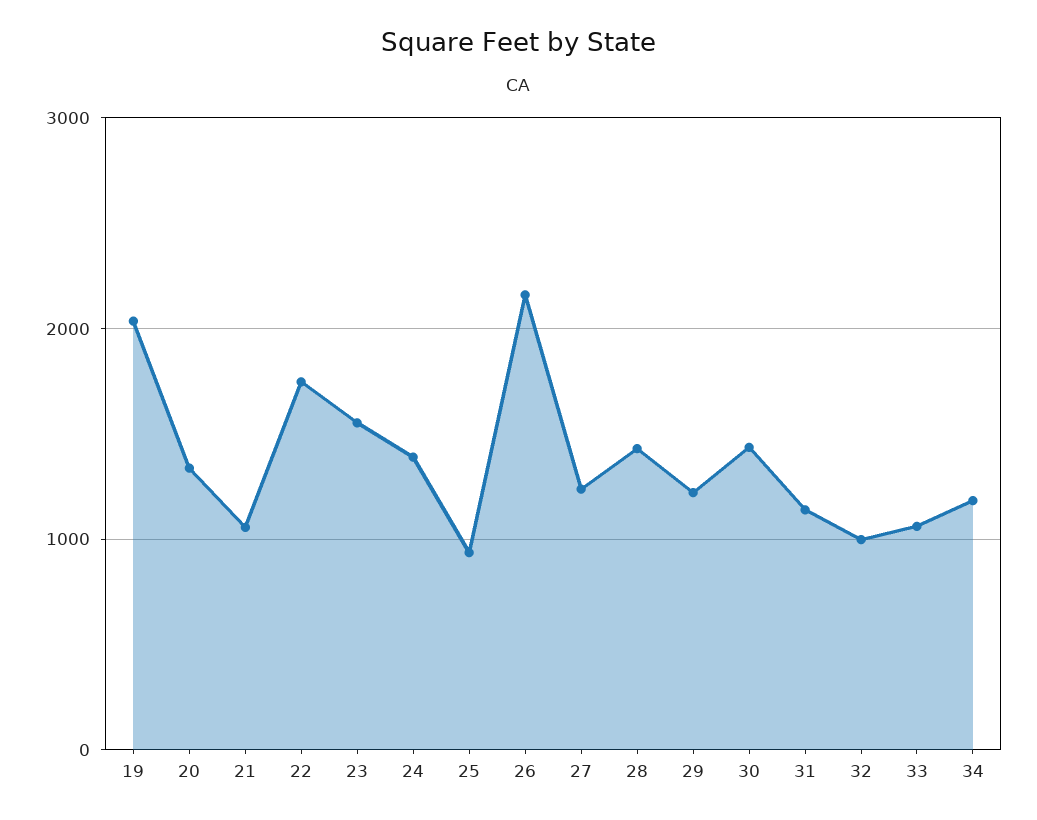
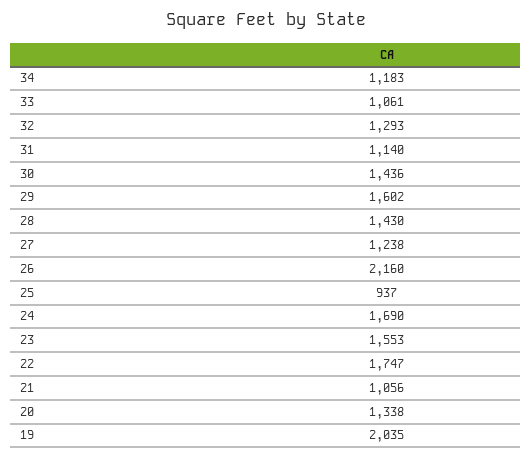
  {
    "19": 2035,
    "20": 1338,
    "21": 1056,
    "22": 1747,
    "23": 1553,
-   "24": 1400,
+   "24": 1690,
    "25": 937,
    "26": 2160,
    "27": 1238,
    "28": 1430,
-   "29": 1200,
+   "29": 1602,
    "30": 1436,
    "31": 1140,
-   "32": 1000,
+   "32": 1293,
    "33": 1061,
    "34": 1183
  }

